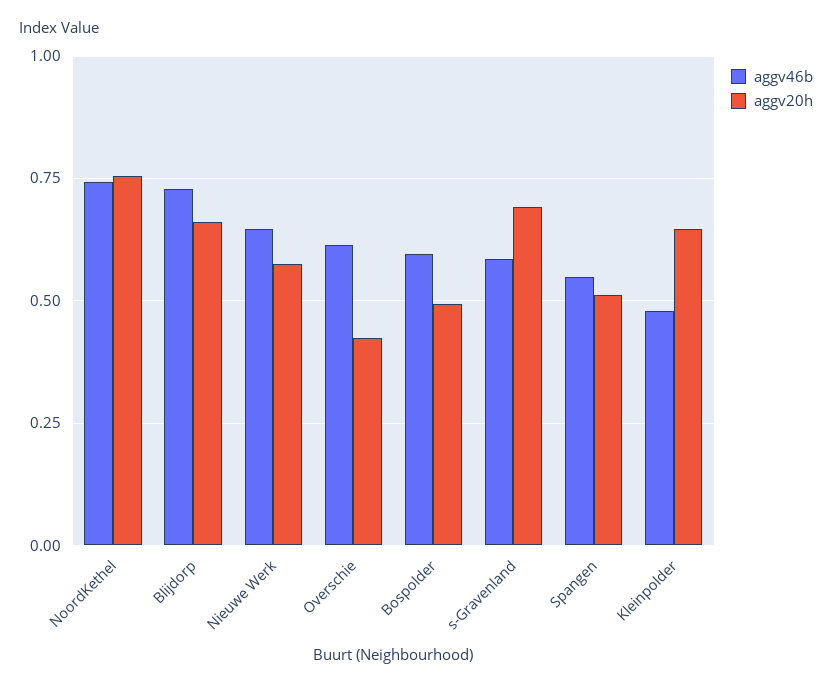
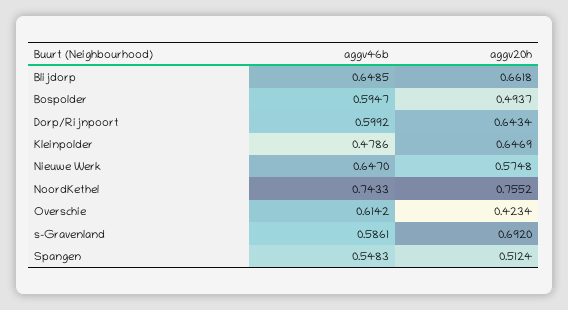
  {
    "aggv46b": {
      "NoordKethel": 0.7433,
-     "Blijdorp": 0.725,
+     "Blijdorp": 0.6485,
      "Nieuwe Werk": 0.647,
      "Overschie": 0.6142,
      "Bospolder": 0.5947,
      "s-Gravenland": 0.5861,
      "Spangen": 0.5483,
-     "Kleinpolder": 0.4786
+     "Kleinpolder": 0.4786,
+     "Dorp/Rijnpoort": 0.5992
    },
    "aggv20h": {
      "NoordKethel": 0.7552,
      "Blijdorp": 0.6618,
      "Nieuwe Werk": 0.5748,
      "Overschie": 0.4234,
      "Bospolder": 0.4937,
      "s-Gravenland": 0.692,
      "Spangen": 0.5124,
-     "Kleinpolder": 0.6469
+     "Kleinpolder": 0.6469,
+     "Dorp/Rijnpoort": 0.6434
    }
  }

